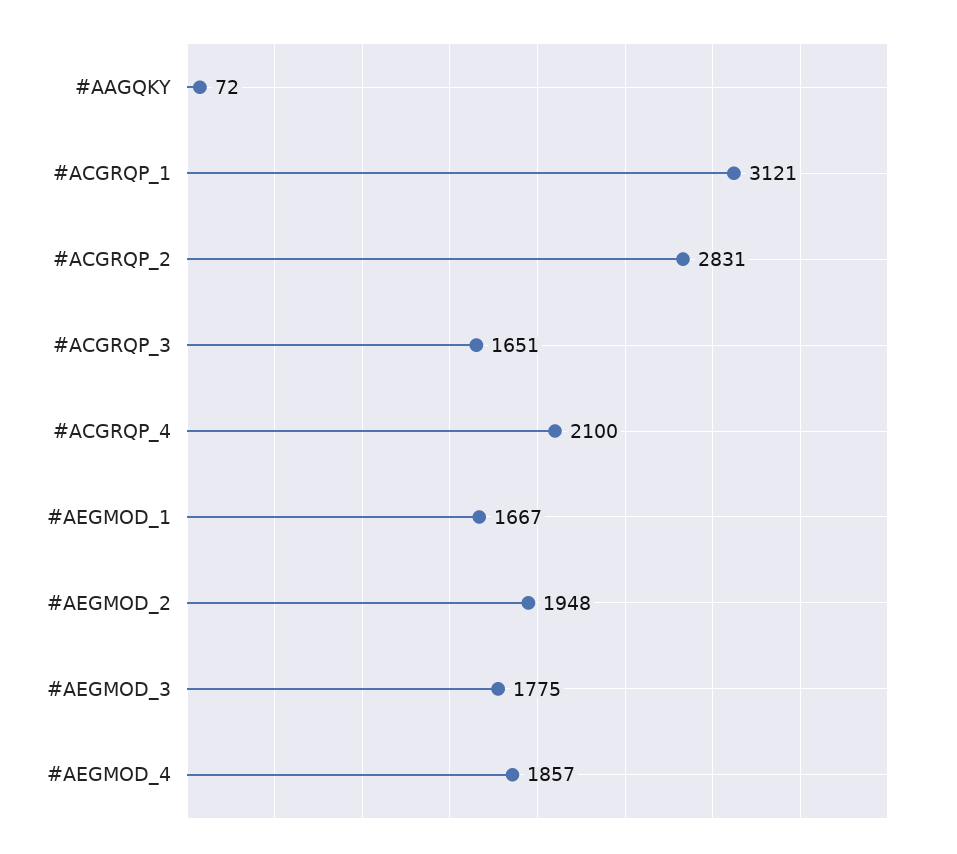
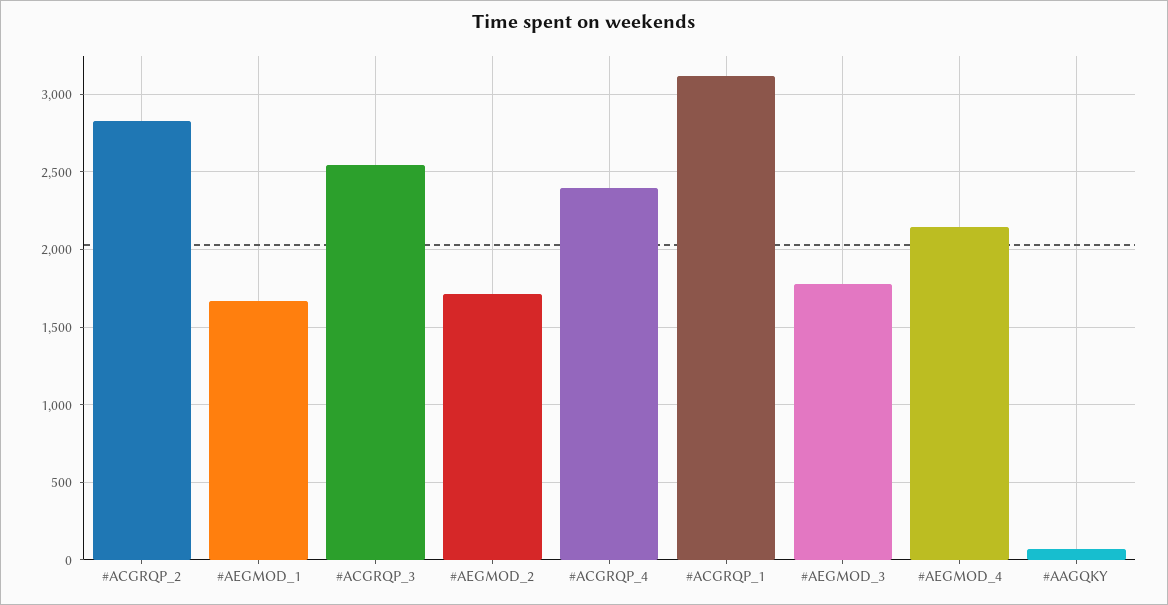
  {
    "#AAGQKY": 72,
    "#ACGRQP_1": 3121,
    "#ACGRQP_2": 2831,
-   "#ACGRQP_3": 1651,
+   "#ACGRQP_3": 2550,
-   "#ACGRQP_4": 2100,
+   "#ACGRQP_4": 2400,
    "#AEGMOD_1": 1667,
-   "#AEGMOD_2": 1948,
+   "#AEGMOD_2": 1700,
    "#AEGMOD_3": 1775,
-   "#AEGMOD_4": 1857
+   "#AEGMOD_4": 2150
  }

